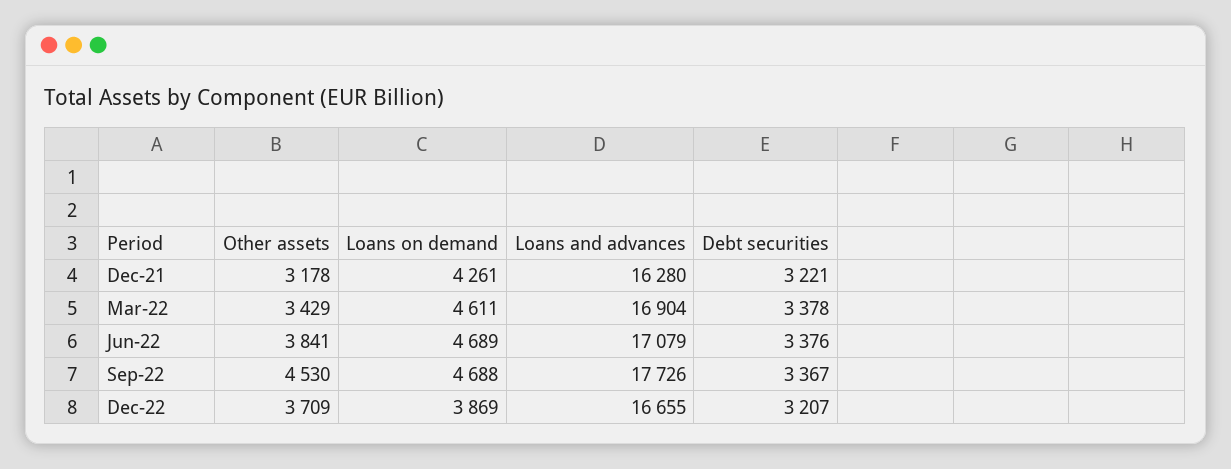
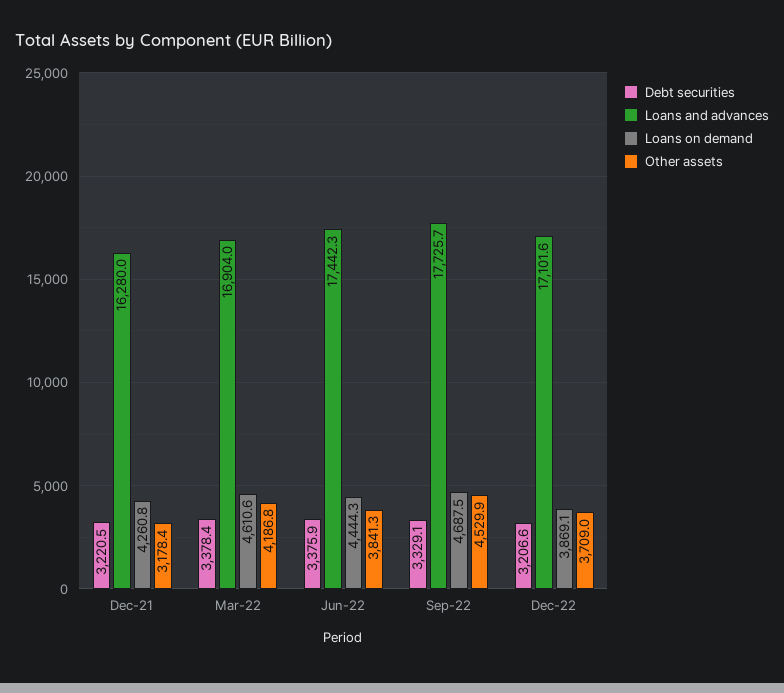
  {
    "Other assets": {
      "Dec-21": 3178.4,
-     "Mar-22": 3429,
+     "Mar-22": 4186.8,
      "Jun-22": 3841.3,
      "Sep-22": 4529.9,
      "Dec-22": 3709
    },
    "Loans on demand": {
      "Dec-21": 4260.8,
      "Mar-22": 4610.6,
-     "Jun-22": 4689,
+     "Jun-22": 4444.3,
      "Sep-22": 4687.5,
      "Dec-22": 3869.1
    },
    "Loans and advances": {
      "Dec-21": 16280,
      "Mar-22": 16904,
-     "Jun-22": 17079,
+     "Jun-22": 17442.3,
      "Sep-22": 17725.7,
-     "Dec-22": 16655
+     "Dec-22": 17101.6
    },
    "Debt securities": {
      "Dec-21": 3220.5,
      "Mar-22": 3378.4,
      "Jun-22": 3375.9,
-     "Sep-22": 3367,
+     "Sep-22": 3329.1,
      "Dec-22": 3206.6
    }
  }

